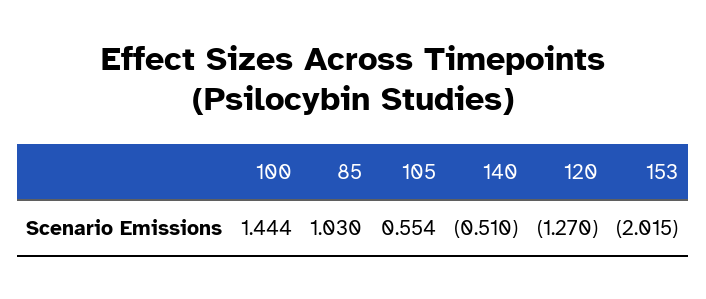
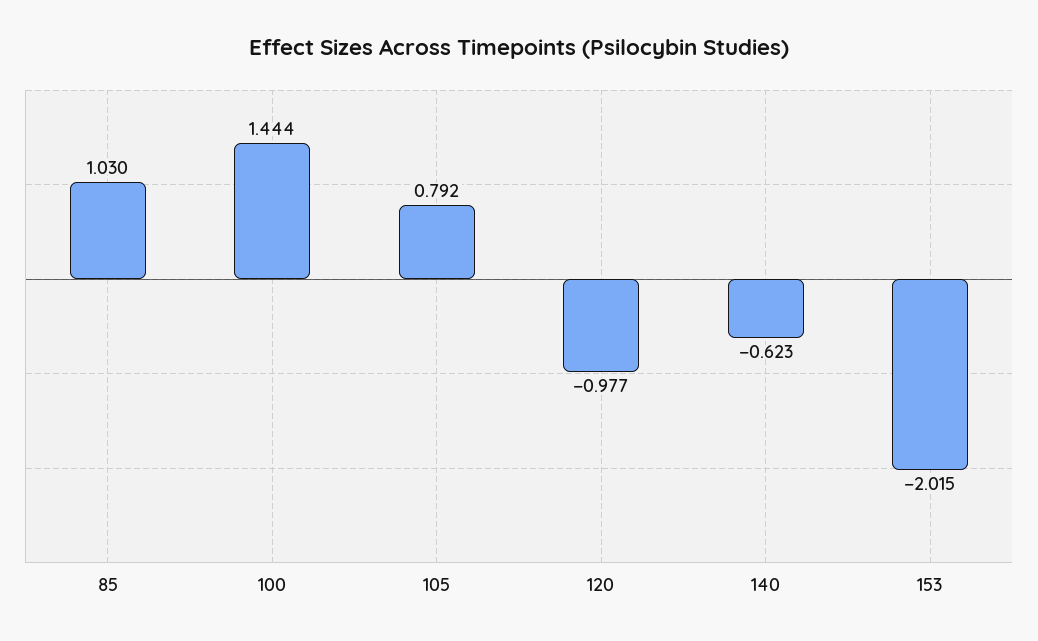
  {
    "100": 1.444,
    "85": 1.03,
-   "105": 0.554,
+   "105": 0.792,
-   "140": -0.51,
+   "140": -0.623,
-   "120": -1.27,
+   "120": -0.977,
    "153": -2.015
  }

